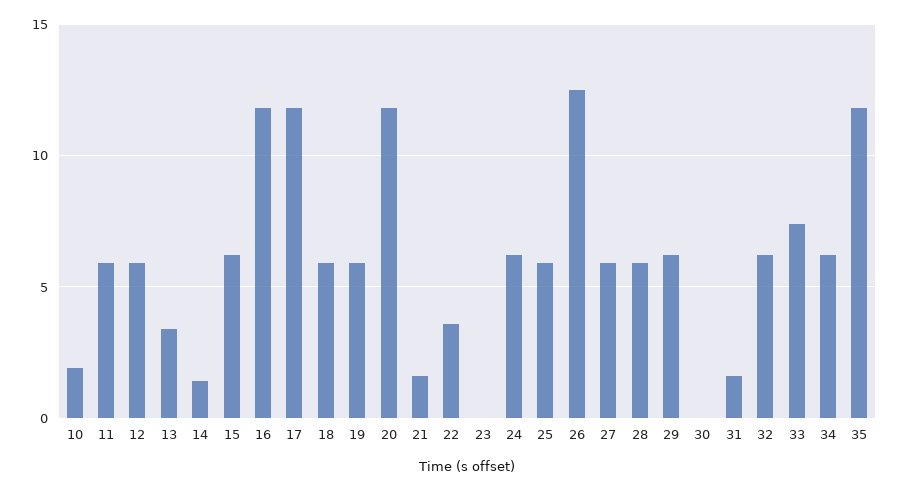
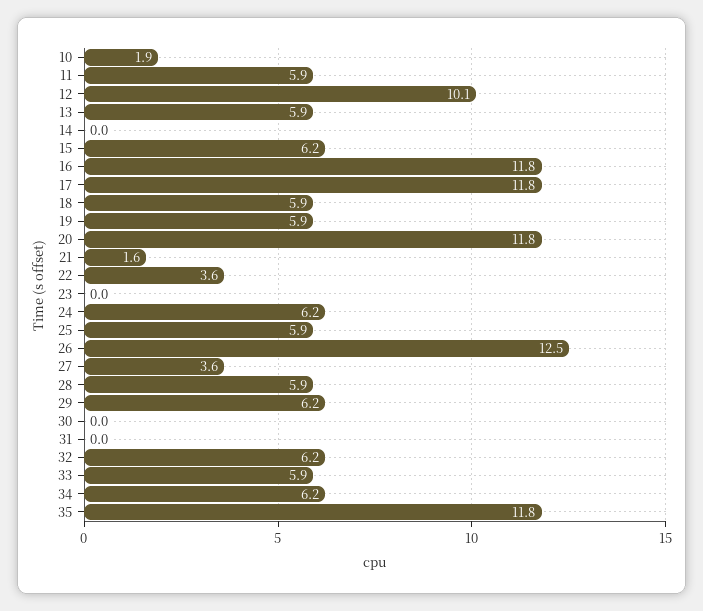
  {
    "10": 1.9,
    "11": 5.9,
-   "12": 6,
+   "12": 10.1,
-   "13": 3.5,
+   "13": 5.9,
-   "14": 1.5,
+   "14": 0,
    "15": 6.2,
    "16": 11.8,
    "17": 11.8,
    "18": 5.9,
    "19": 5.9,
    "20": 11.8,
    "21": 1.6,
    "22": 3.6,
    "23": 0,
    "24": 6.2,
    "25": 5.9,
    "26": 12.5,
-   "27": 6,
+   "27": 3.6,
    "28": 5.9,
    "29": 6.2,
    "30": 0,
-   "31": 1.5,
+   "31": 0,
    "32": 6.2,
-   "33": 7.5,
+   "33": 5.9,
    "34": 6.2,
    "35": 11.8
  }

